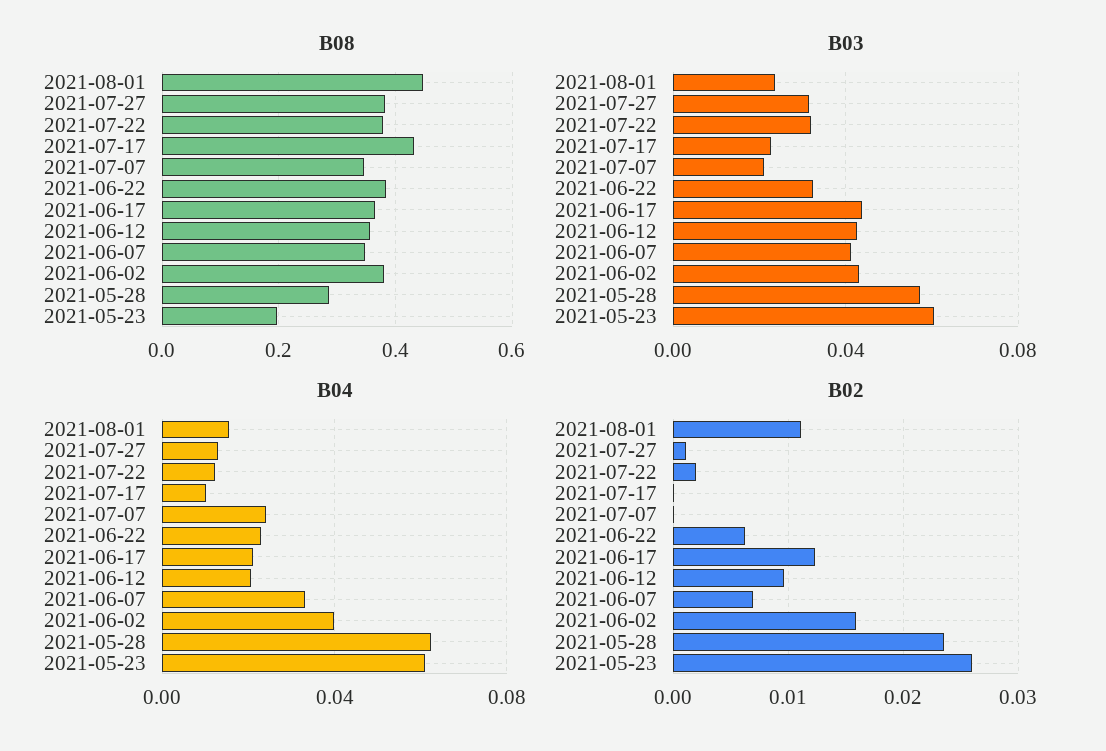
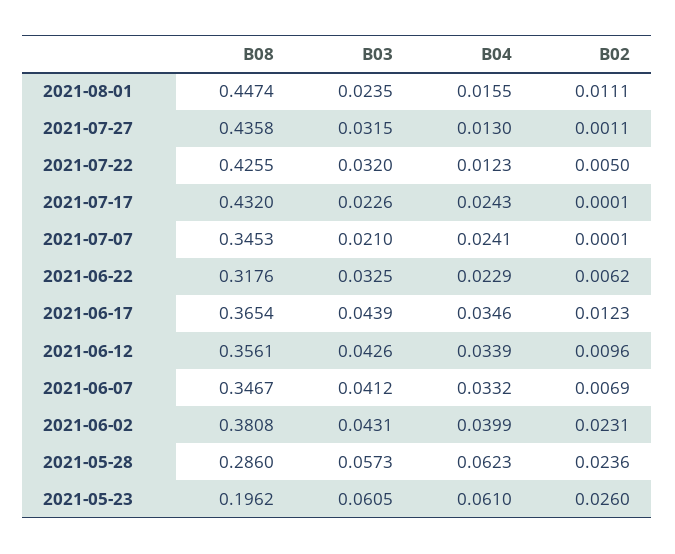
  {
    "B08": {
      "2021-08-01": 0.4474,
-     "2021-07-27": 0.38,
+     "2021-07-27": 0.4358,
-     "2021-07-22": 0.38,
+     "2021-07-22": 0.4255,
      "2021-07-17": 0.432,
      "2021-07-07": 0.3453,
-     "2021-06-22": 0.38,
+     "2021-06-22": 0.3176,
      "2021-06-17": 0.3654,
      "2021-06-12": 0.3561,
      "2021-06-07": 0.3467,
      "2021-06-02": 0.3808,
      "2021-05-28": 0.286,
      "2021-05-23": 0.1962
    },
    "B03": {
      "2021-08-01": 0.0235,
      "2021-07-27": 0.0315,
      "2021-07-22": 0.032,
      "2021-07-17": 0.0226,
      "2021-07-07": 0.021,
      "2021-06-22": 0.0325,
      "2021-06-17": 0.0439,
      "2021-06-12": 0.0426,
      "2021-06-07": 0.0412,
      "2021-06-02": 0.0431,
      "2021-05-28": 0.0573,
      "2021-05-23": 0.0605
    },
    "B04": {
      "2021-08-01": 0.0155,
      "2021-07-27": 0.013,
      "2021-07-22": 0.0123,
-     "2021-07-17": 0.01,
+     "2021-07-17": 0.0243,
      "2021-07-07": 0.0241,
      "2021-06-22": 0.0229,
-     "2021-06-17": 0.02,
+     "2021-06-17": 0.0346,
-     "2021-06-12": 0.02,
+     "2021-06-12": 0.0339,
      "2021-06-07": 0.0332,
      "2021-06-02": 0.0399,
      "2021-05-28": 0.0623,
      "2021-05-23": 0.061
    },
    "B02": {
      "2021-08-01": 0.0111,
      "2021-07-27": 0.0011,
-     "2021-07-22": 0.002,
+     "2021-07-22": 0.005,
      "2021-07-17": 0.0001,
      "2021-07-07": 0.0001,
      "2021-06-22": 0.0062,
      "2021-06-17": 0.0123,
      "2021-06-12": 0.0096,
      "2021-06-07": 0.0069,
-     "2021-06-02": 0.016,
+     "2021-06-02": 0.0231,
      "2021-05-28": 0.0236,
      "2021-05-23": 0.026
    }
  }

